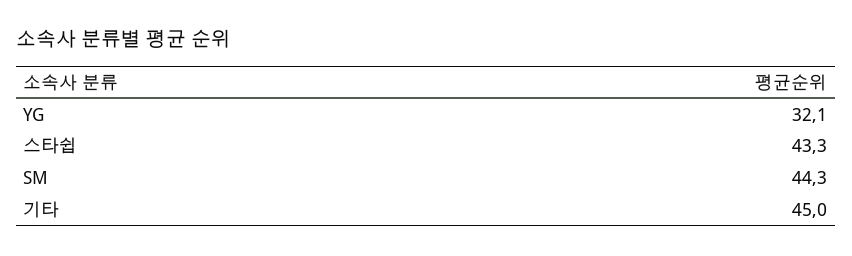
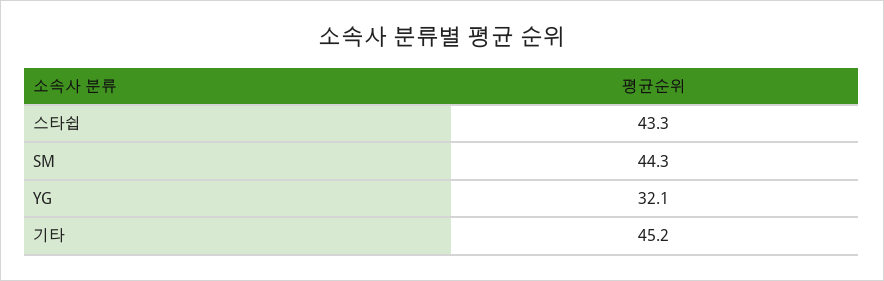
  {
    "YG": 32.1,
    "스타쉽": 43.3,
    "SM": 44.3,
-   "기타": 45
+   "기타": 45.2
  }

